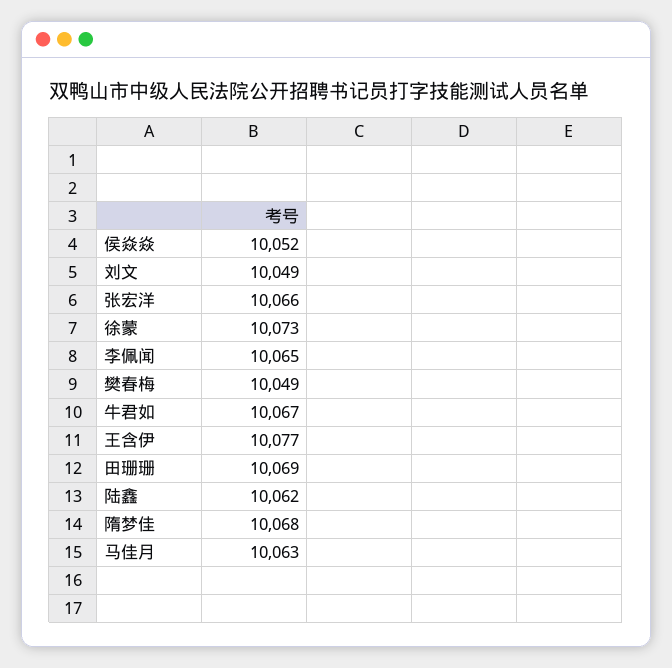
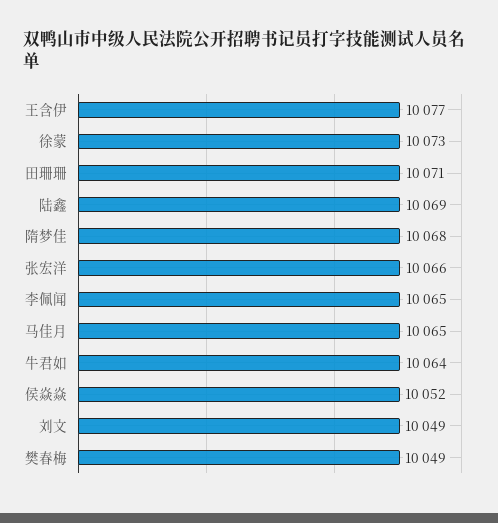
  {
    "侯焱焱": 10052,
    "刘文": 10049,
    "张宏洋": 10066,
    "徐蒙": 10073,
    "李佩闻": 10065,
    "樊春梅": 10049,
-   "牛君如": 10067,
+   "牛君如": 10064,
    "王含伊": 10077,
-   "田珊珊": 10069,
+   "田珊珊": 10071,
-   "陆鑫": 10062,
+   "陆鑫": 10069,
    "隋梦佳": 10068,
-   "马佳月": 10063
+   "马佳月": 10065
  }

